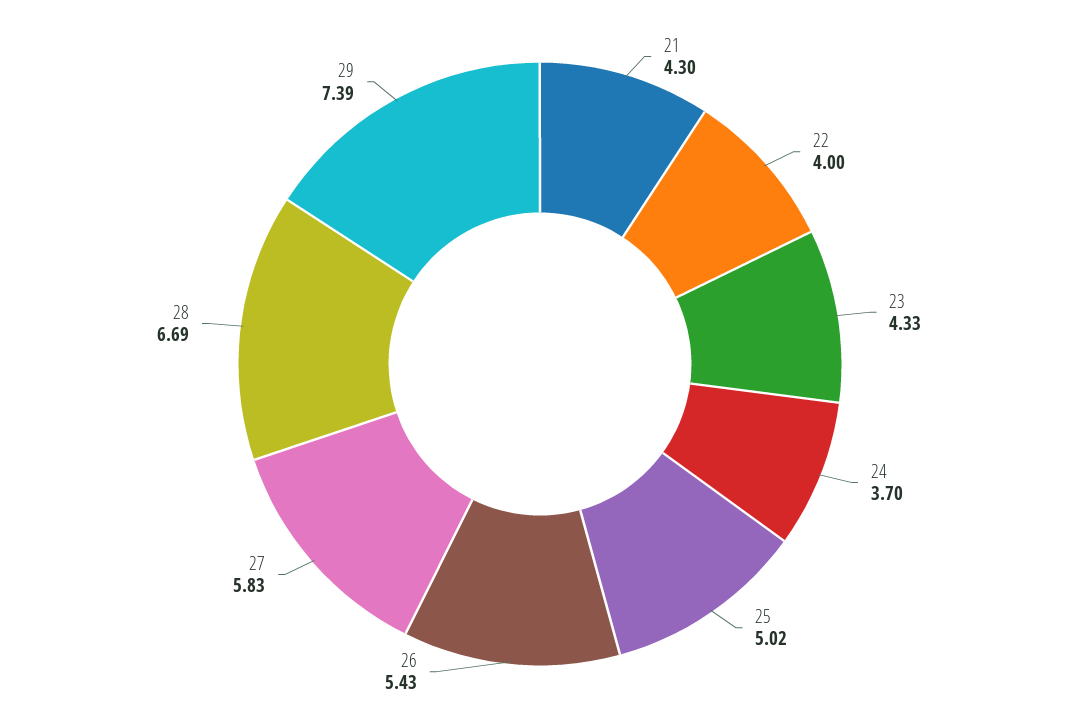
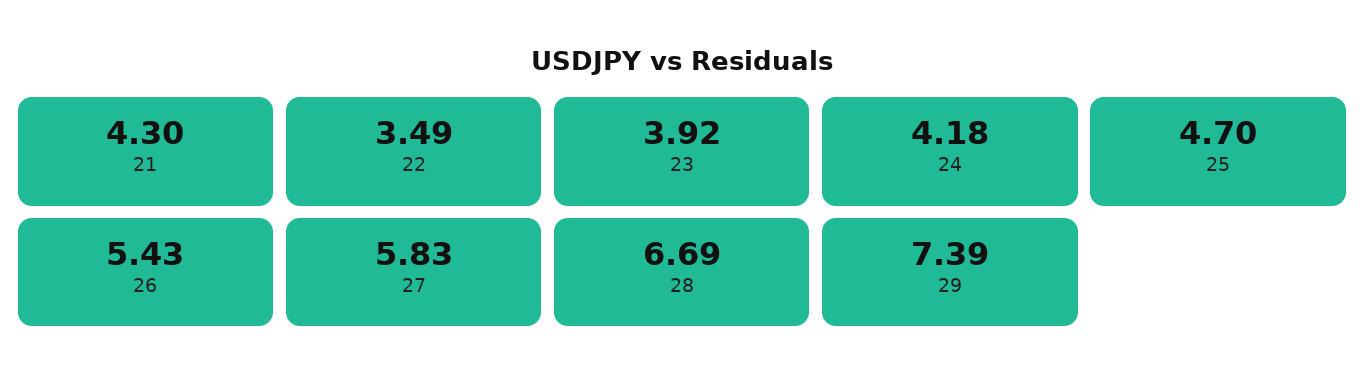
  {
    "21": 4.3,
-   "22": 4,
+   "22": 3.49,
-   "23": 4.33,
+   "23": 3.92,
-   "24": 3.7,
+   "24": 4.18,
-   "25": 5.02,
+   "25": 4.7,
    "26": 5.43,
    "27": 5.83,
    "28": 6.69,
    "29": 7.39
  }

